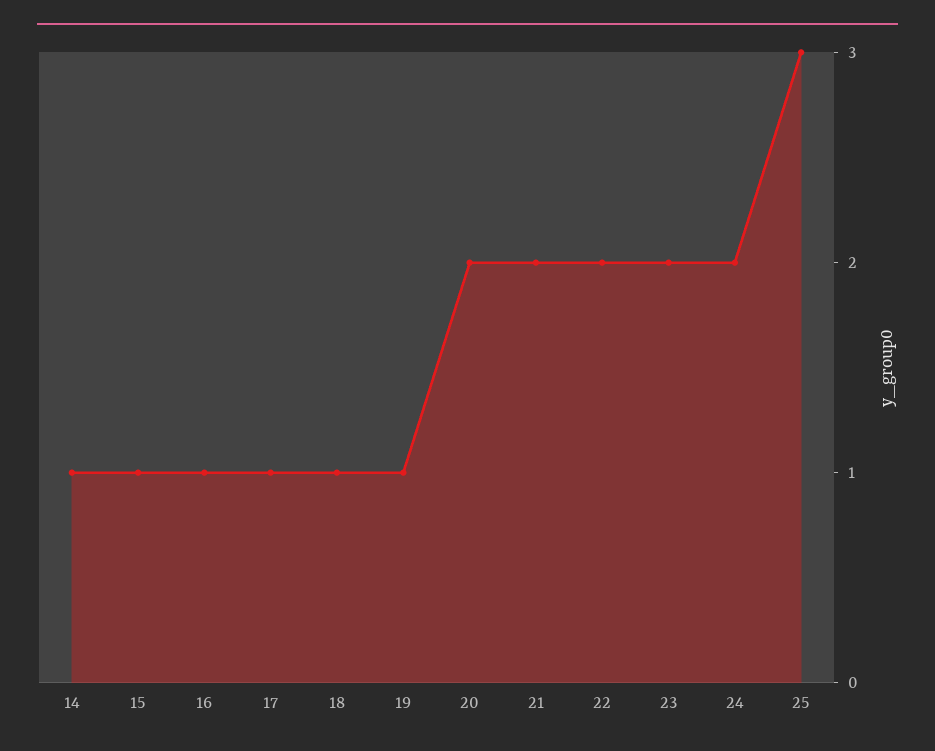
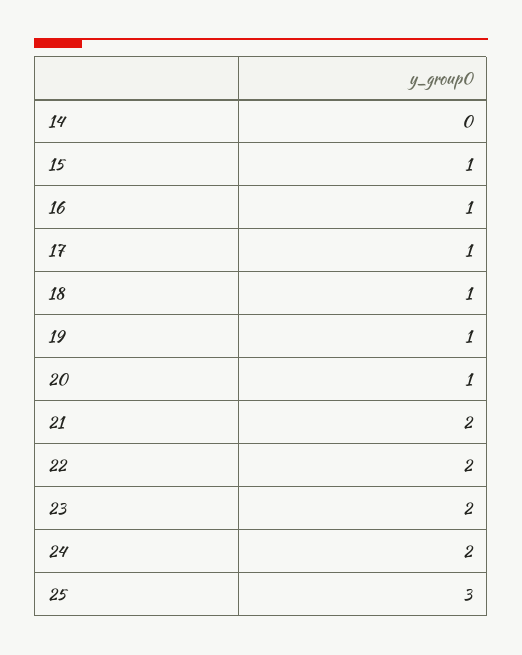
  {
-   "14": 1,
+   "14": 0,
    "15": 1,
    "16": 1,
    "17": 1,
    "18": 1,
    "19": 1,
-   "20": 2,
+   "20": 1,
    "21": 2,
    "22": 2,
    "23": 2,
    "24": 2,
    "25": 3
  }

